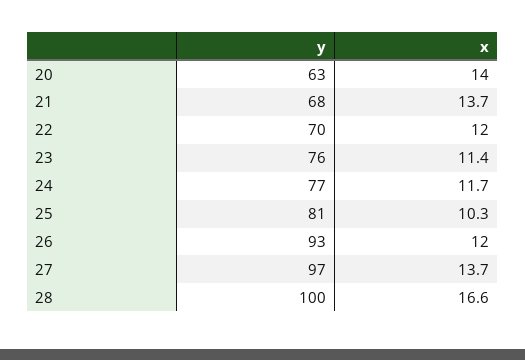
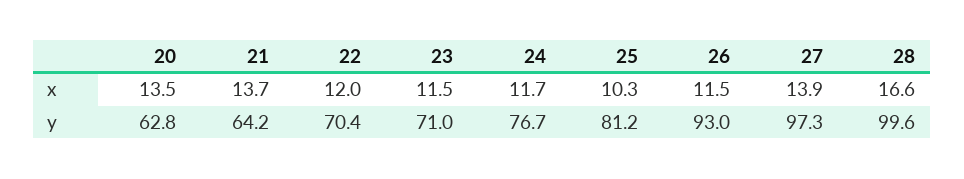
  {
    "y": {
      "20": 62.8,
-     "21": 68,
+     "21": 64.2,
      "22": 70.4,
-     "23": 76,
+     "23": 71,
      "24": 76.7,
      "25": 81.2,
      "26": 93,
      "27": 97.3,
      "28": 99.6
    },
    "x": {
-     "20": 14,
+     "20": 13.5,
      "21": 13.7,
      "22": 12,
-     "23": 11.4,
+     "23": 11.5,
      "24": 11.7,
      "25": 10.3,
-     "26": 12,
+     "26": 11.5,
-     "27": 13.7,
+     "27": 13.9,
      "28": 16.6
    }
  }

